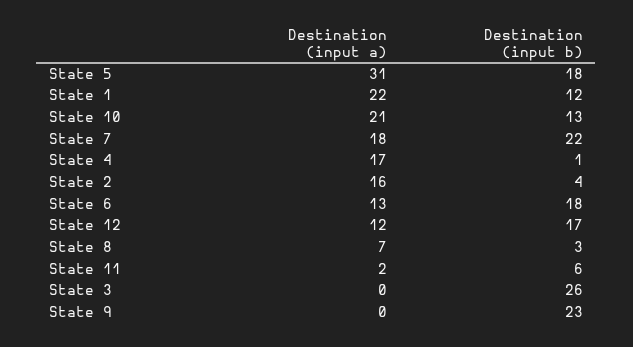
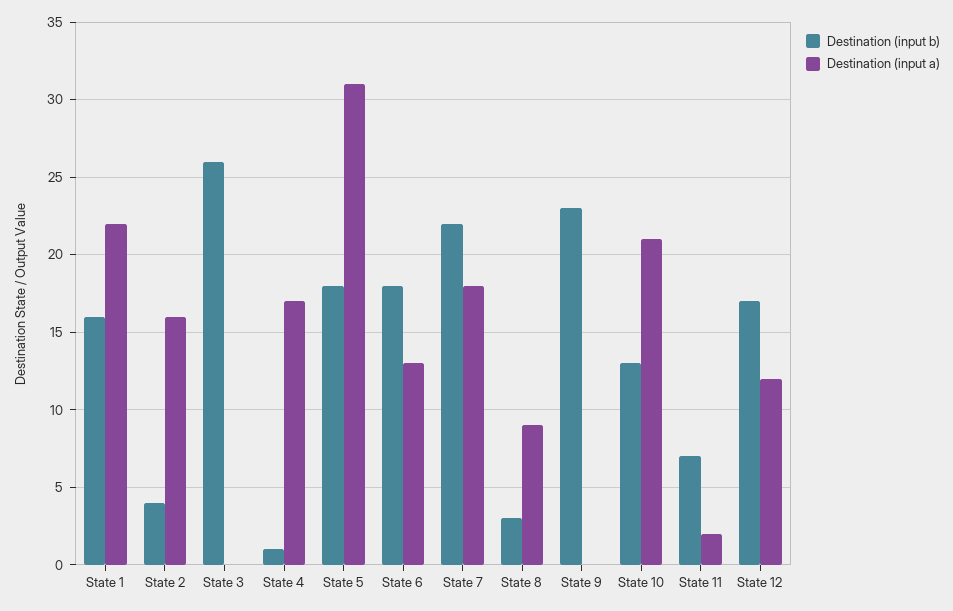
  {
    "Destination (input a)": {
      "State 5": 31,
      "State 1": 22,
      "State 10": 21,
      "State 7": 18,
      "State 4": 17,
      "State 2": 16,
      "State 6": 13,
      "State 12": 12,
-     "State 8": 7,
+     "State 8": 9,
      "State 11": 2,
      "State 3": 0,
      "State 9": 0
    },
    "Destination (input b)": {
      "State 5": 18,
-     "State 1": 12,
+     "State 1": 16,
      "State 10": 13,
      "State 7": 22,
      "State 4": 1,
      "State 2": 4,
      "State 6": 18,
      "State 12": 17,
      "State 8": 3,
-     "State 11": 6,
+     "State 11": 7,
      "State 3": 26,
      "State 9": 23
    }
  }

